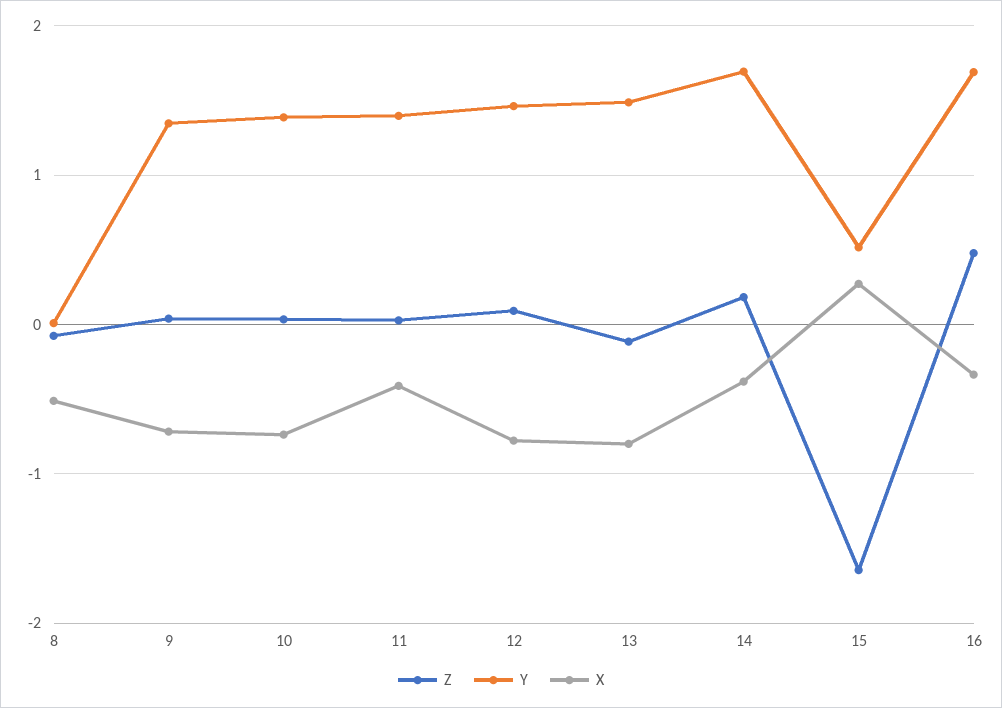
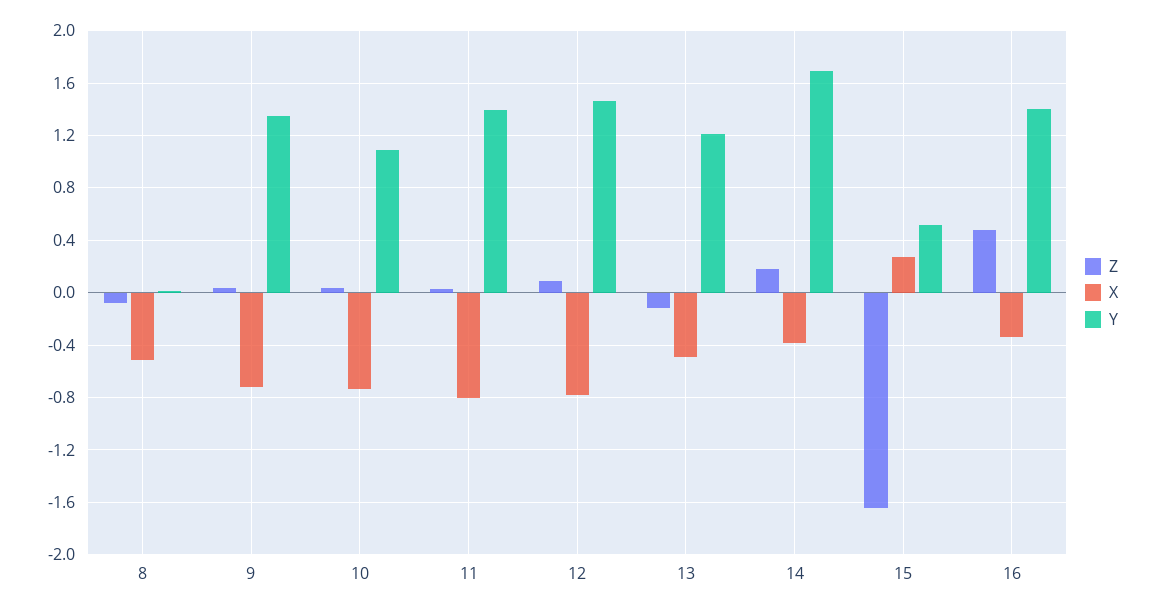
  {
    "Z": {
      "8": -0.1,
      "9": 0.05,
      "10": 0.05,
      "11": 0.05,
      "12": 0.1,
      "13": -0.1,
      "14": 0.2,
      "15": -1.65,
      "16": 0.5
    },
    "Y": {
      "8": 0,
      "9": 1.35,
-     "10": 1.4,
+     "10": 1.1,
      "11": 1.4,
      "12": 1.45,
-     "13": 1.5,
+     "13": 1.2,
      "14": 1.7,
      "15": 0.5,
-     "16": 1.7
+     "16": 1.4
    },
    "X": {
      "8": -0.5,
      "9": -0.7,
      "10": -0.75,
-     "11": -0.4,
+     "11": -0.8,
      "12": -0.8,
-     "13": -0.8,
+     "13": -0.5,
      "14": -0.4,
      "15": 0.25,
      "16": -0.35
    }
  }

